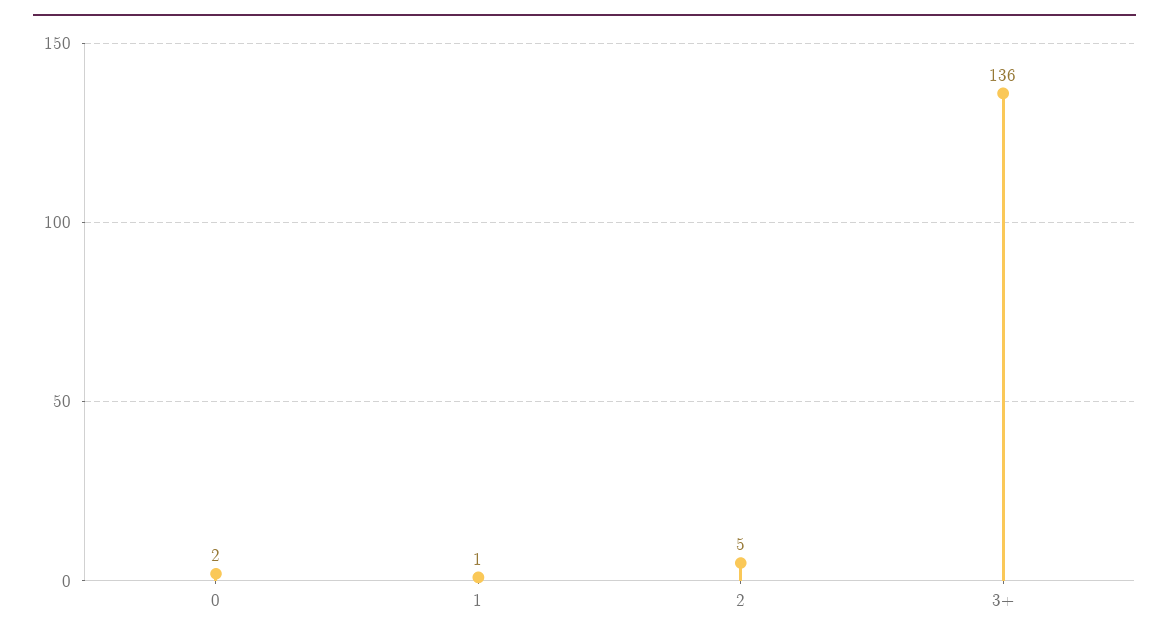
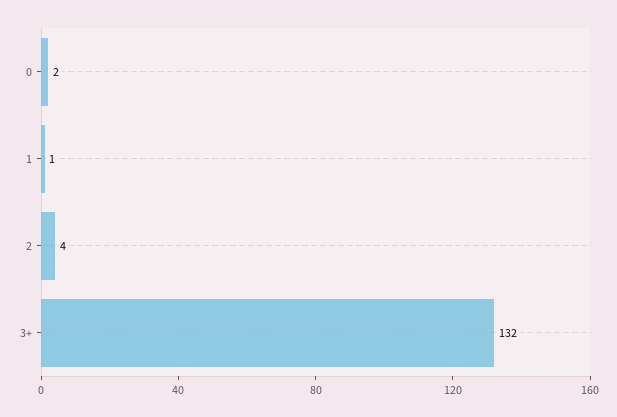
  {
    "0": 2,
    "1": 1,
-   "2": 5,
+   "2": 4,
-   "3+": 136
+   "3+": 132
  }

